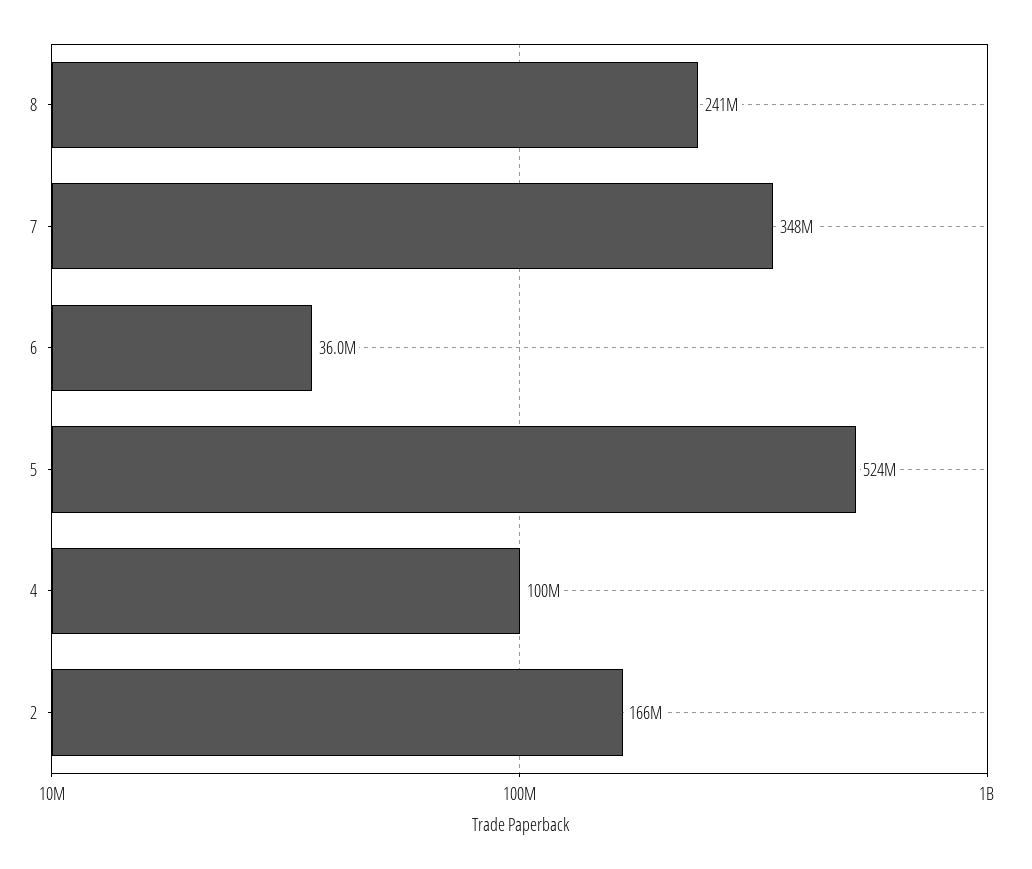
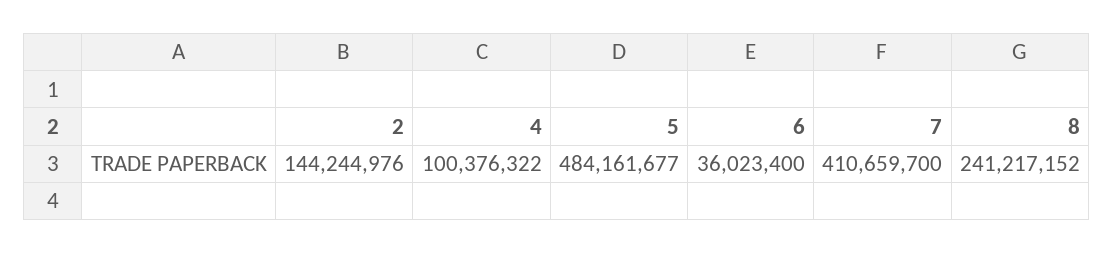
  {
    "8": 241217152,
-   "7": 348000000,
+   "7": 410659700,
    "6": 36023400,
-   "5": 524000000,
+   "5": 484161677,
    "4": 100376322,
-   "2": 166000000
+   "2": 144244976
  }

